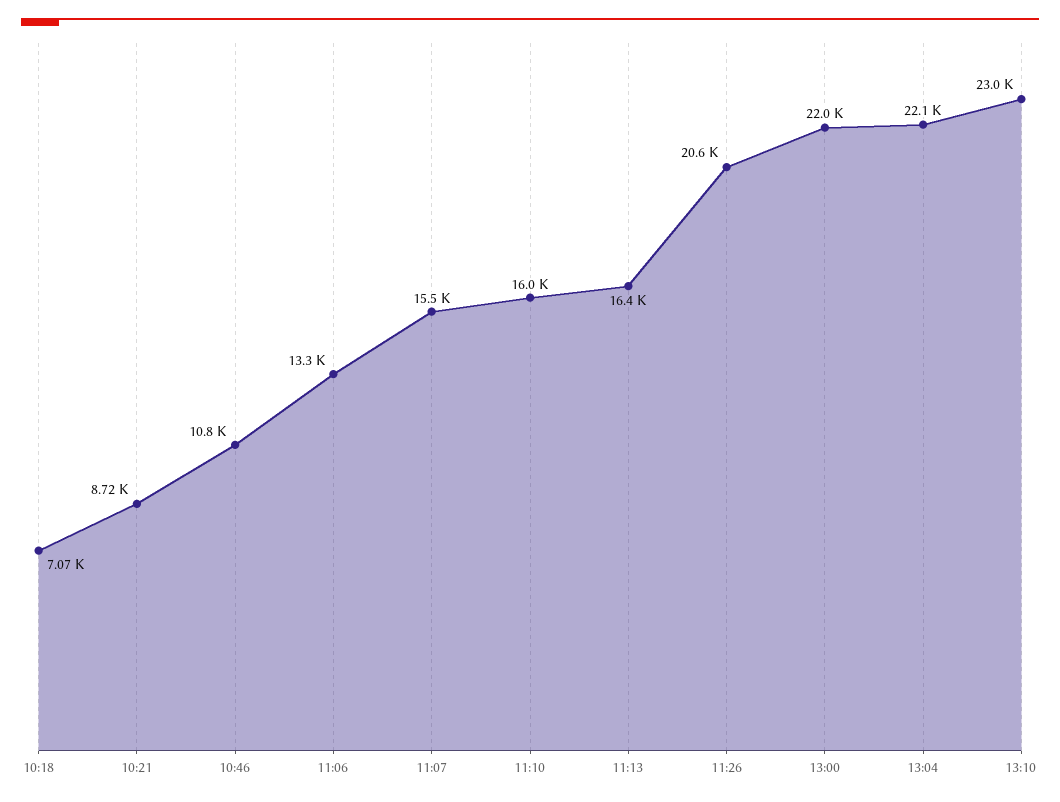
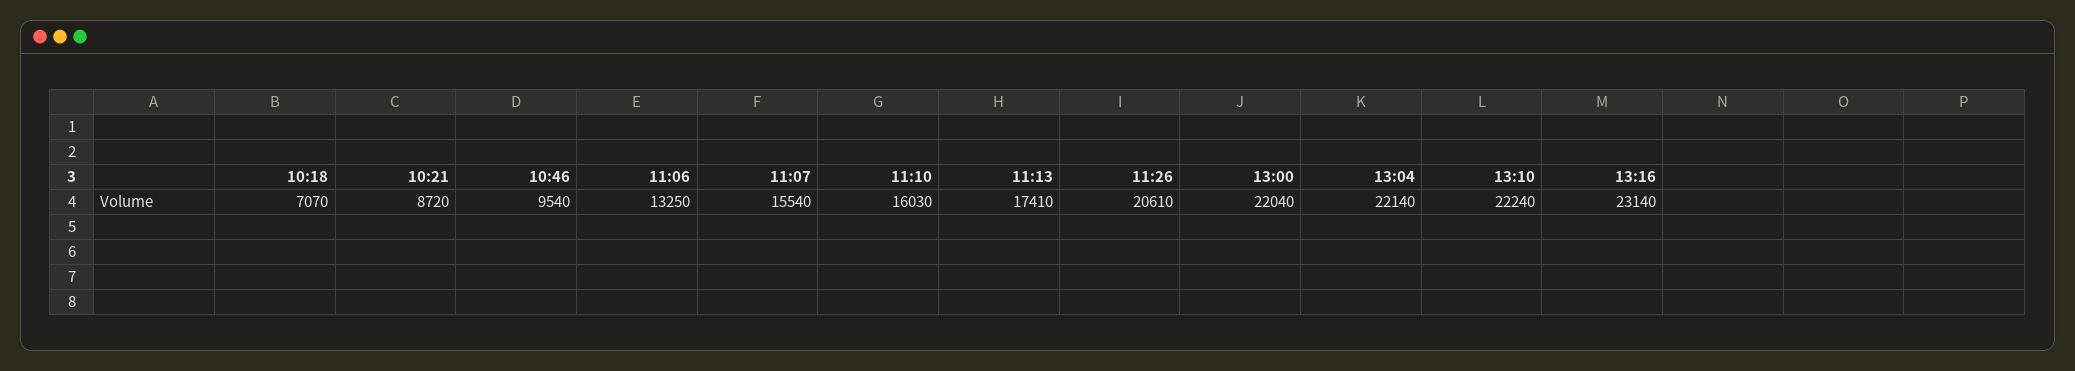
  {
    "10:18": 7070,
    "10:21": 8720,
-   "10:46": 10800,
+   "10:46": 9540,
    "11:06": 13250,
    "11:07": 15540,
    "11:10": 16030,
-   "11:13": 16400,
+   "11:13": 17410,
    "11:26": 20610,
    "13:00": 22040,
    "13:04": 22140,
-   "13:10": 23000
+   "13:10": 22240,
+   "13:16": 23140
  }

